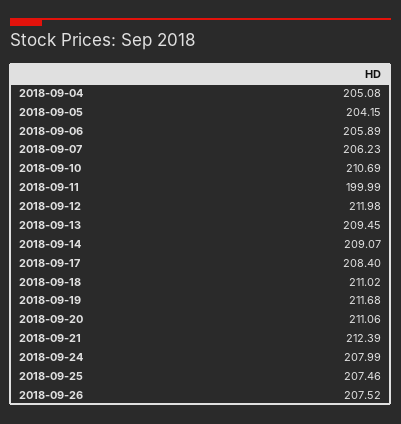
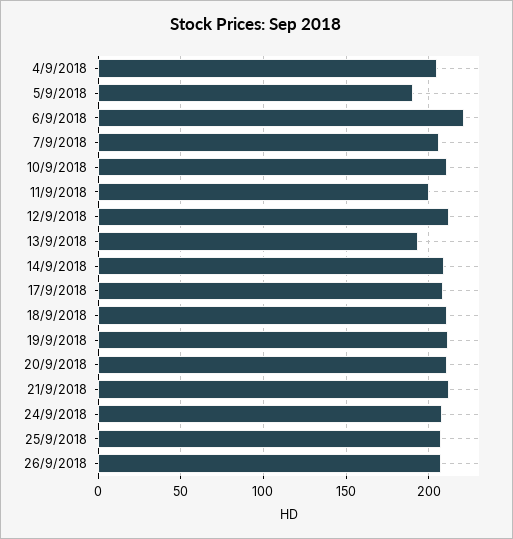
  {
    "2018-09-04": 205.08,
-   "2018-09-05": 204.15,
+   "2018-09-05": 190,
-   "2018-09-06": 205.89,
+   "2018-09-06": 220,
    "2018-09-07": 206.23,
    "2018-09-10": 210.69,
    "2018-09-11": 199.99,
    "2018-09-12": 211.98,
-   "2018-09-13": 209.45,
+   "2018-09-13": 195,
    "2018-09-14": 209.07,
    "2018-09-17": 208.4,
    "2018-09-18": 211.02,
    "2018-09-19": 211.68,
    "2018-09-20": 211.06,
    "2018-09-21": 212.39,
    "2018-09-24": 207.99,
    "2018-09-25": 207.46,
    "2018-09-26": 207.52
  }

